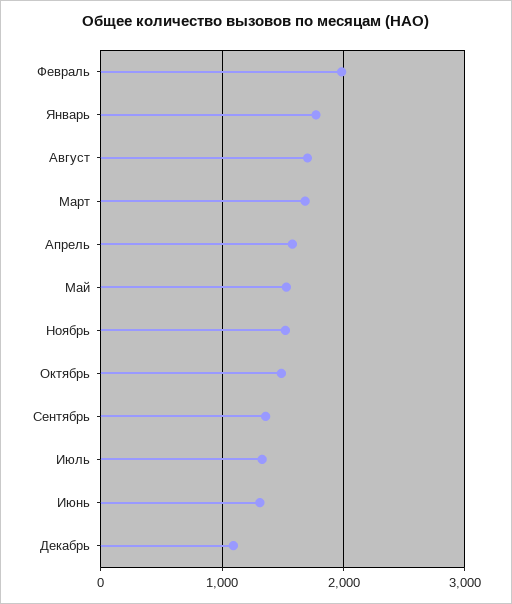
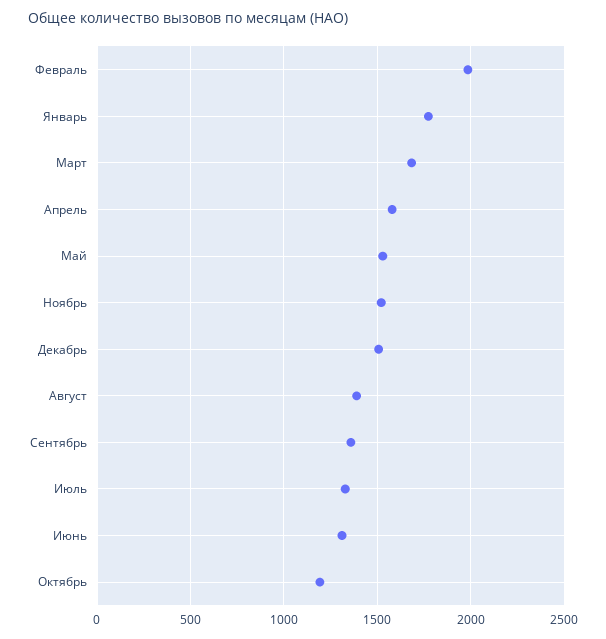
  {
    "Февраль": 2000,
    "Январь": 1750,
-   "Август": 1700,
+   "Август": 1400,
    "Март": 1700,
    "Апрель": 1600,
    "Май": 1550,
    "Ноябрь": 1500,
-   "Октябрь": 1500,
+   "Октябрь": 1200,
    "Сентябрь": 1350,
    "Июль": 1350,
    "Июнь": 1300,
-   "Декабрь": 1100
+   "Декабрь": 1500
  }

